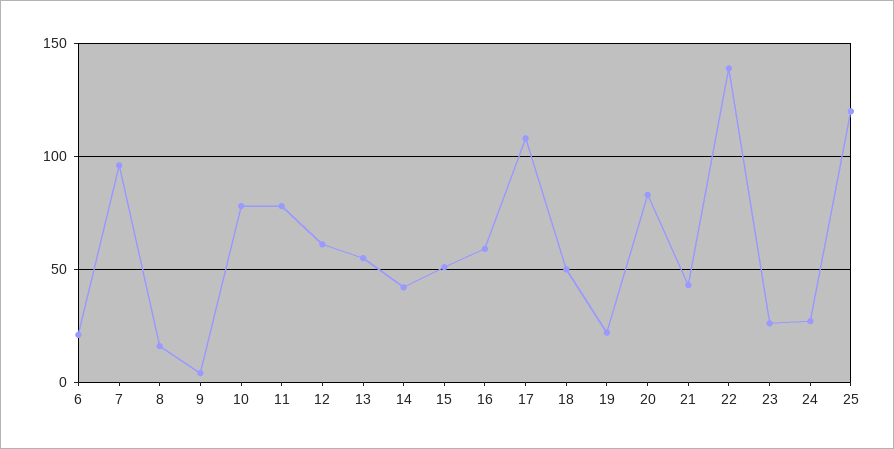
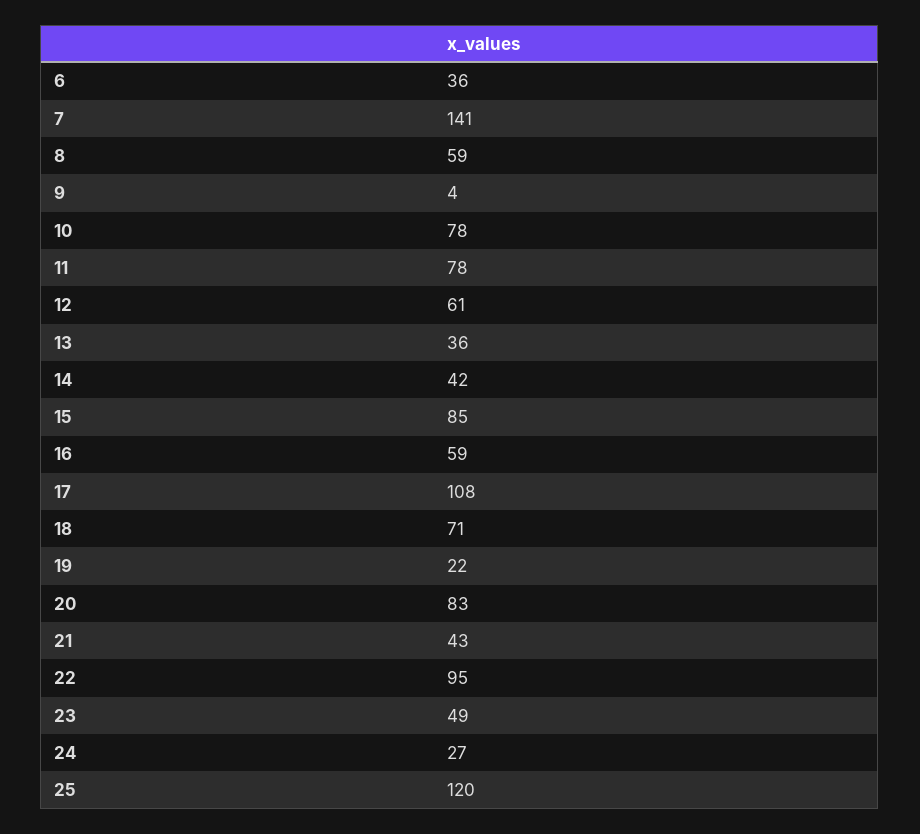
  {
-   "6": 20,
+   "6": 36,
-   "7": 95,
+   "7": 141,
-   "8": 15,
+   "8": 59,
    "9": 4,
    "10": 78,
    "11": 78,
    "12": 61,
-   "13": 55,
+   "13": 36,
    "14": 42,
-   "15": 50,
+   "15": 85,
    "16": 59,
    "17": 108,
-   "18": 50,
+   "18": 71,
    "19": 22,
    "20": 83,
    "21": 43,
-   "22": 140,
+   "22": 95,
-   "23": 25,
+   "23": 49,
    "24": 27,
    "25": 120
  }

